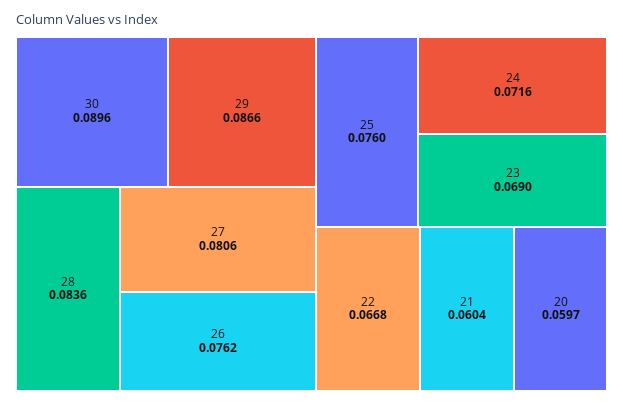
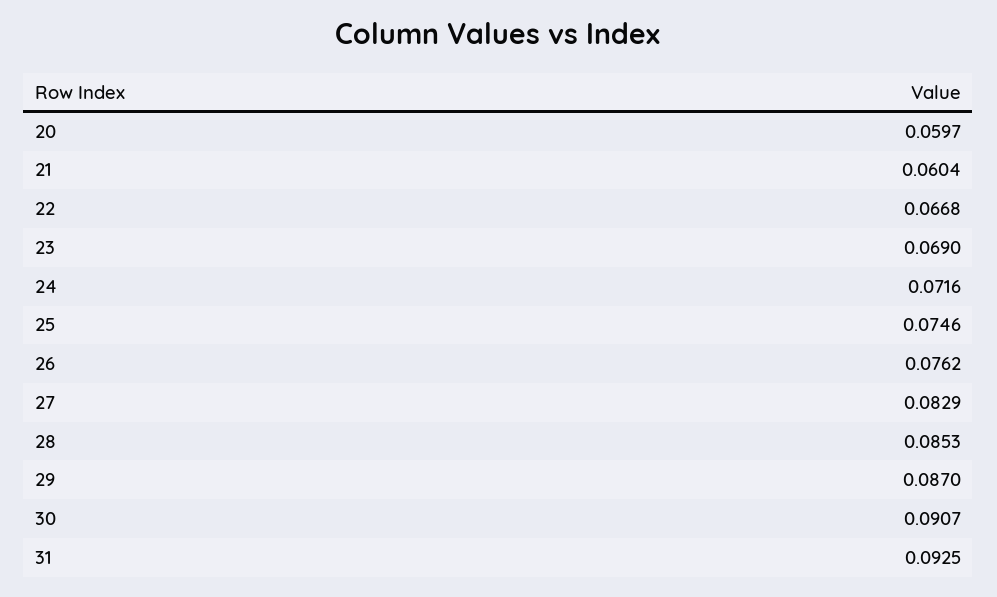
  {
-   "30": 0.0896,
+   "30": 0.0907,
-   "29": 0.0866,
+   "29": 0.087,
-   "28": 0.0836,
+   "28": 0.0853,
-   "27": 0.0806,
+   "27": 0.0829,
    "26": 0.0762,
-   "25": 0.076,
+   "25": 0.0746,
    "24": 0.0716,
    "23": 0.069,
    "22": 0.0668,
    "21": 0.0604,
-   "20": 0.0597
+   "20": 0.0597,
+   "31": 0.0925
  }

